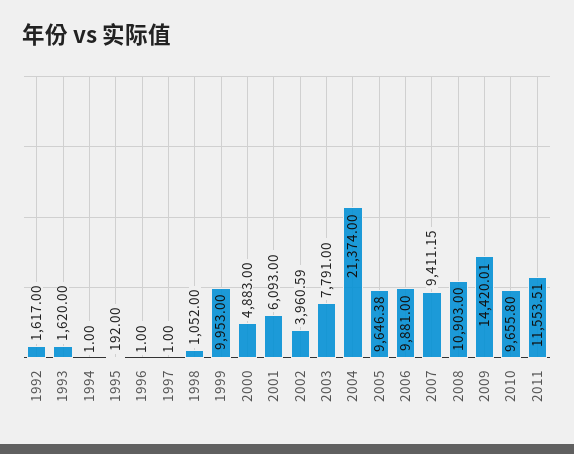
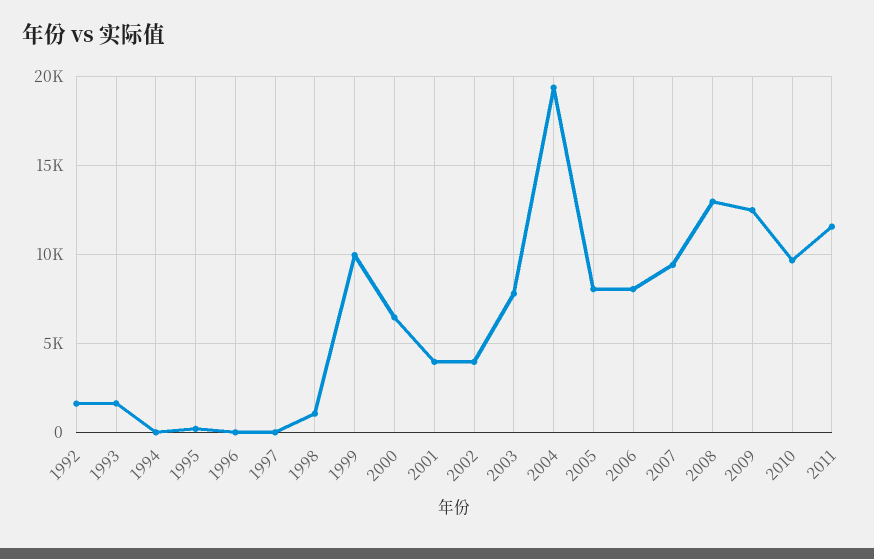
  {
    "1992": 1617,
    "1993": 1620,
    "1994": 1,
    "1995": 192,
    "1996": 1,
    "1997": 1,
    "1998": 1052,
    "1999": 9953,
-   "2000": 4883,
+   "2000": 6500,
-   "2001": 6093,
+   "2001": 4000,
    "2002": 3960.59,
    "2003": 7791,
-   "2004": 21374,
+   "2004": 19500,
-   "2005": 9646.38,
+   "2005": 8000,
-   "2006": 9881,
+   "2006": 8000,
    "2007": 9411.15,
-   "2008": 10903,
+   "2008": 13000,
-   "2009": 14420.01,
+   "2009": 12500,
    "2010": 9655.8,
    "2011": 11553.51
  }

